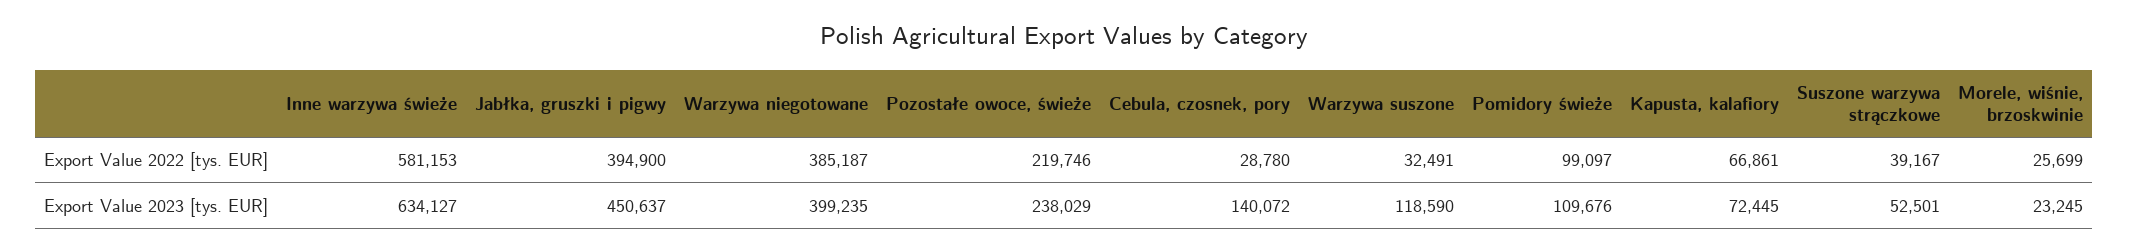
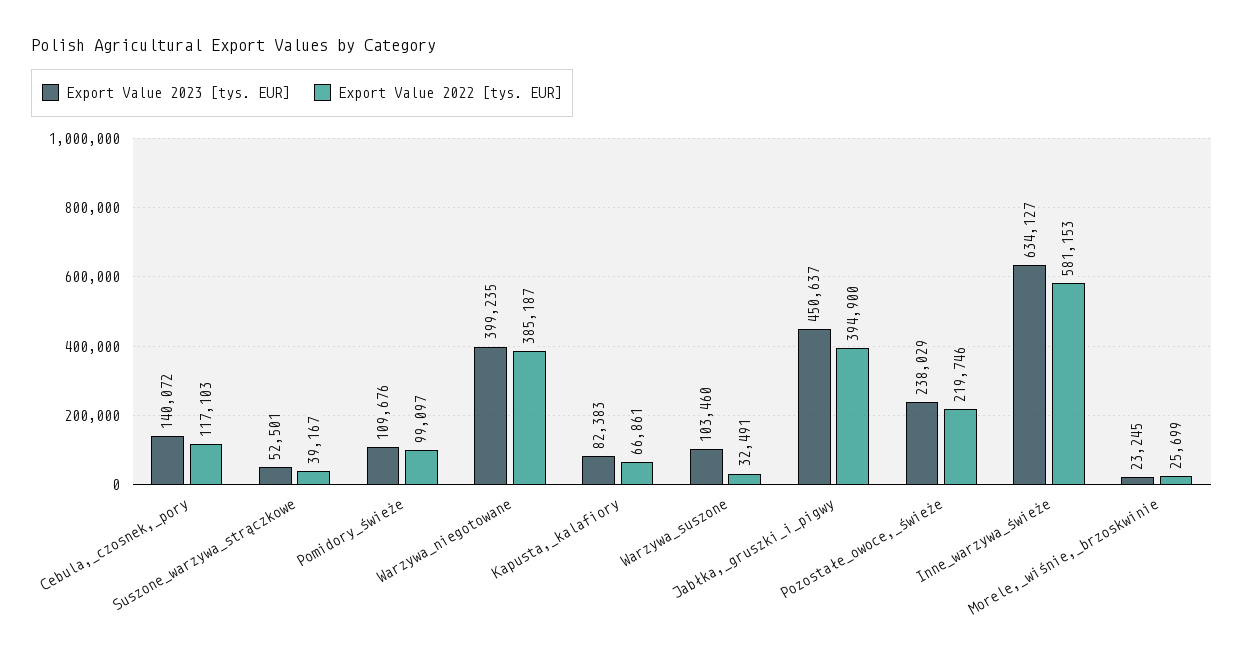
  {
    "Export Value 2022 [tys. EUR]": {
      "Inne warzywa świeże": 581153,
      "Jabłka, gruszki i pigwy": 394900,
      "Warzywa niegotowane": 385187,
      "Pozostałe owoce, świeże": 219746,
-     "Cebula, czosnek, pory": 28780,
+     "Cebula, czosnek, pory": 117103,
      "Warzywa suszone": 32491,
      "Pomidory świeże": 99097,
      "Kapusta, kalafiory": 66861,
      "Suszone warzywa strączkowe": 39167,
      "Morele, wiśnie, brzoskwinie": 25699
    },
    "Export Value 2023 [tys. EUR]": {
      "Inne warzywa świeże": 634127,
      "Jabłka, gruszki i pigwy": 450637,
      "Warzywa niegotowane": 399235,
      "Pozostałe owoce, świeże": 238029,
      "Cebula, czosnek, pory": 140072,
-     "Warzywa suszone": 118590,
+     "Warzywa suszone": 103460,
      "Pomidory świeże": 109676,
-     "Kapusta, kalafiory": 72445,
+     "Kapusta, kalafiory": 82383,
      "Suszone warzywa strączkowe": 52501,
      "Morele, wiśnie, brzoskwinie": 23245
    }
  }

